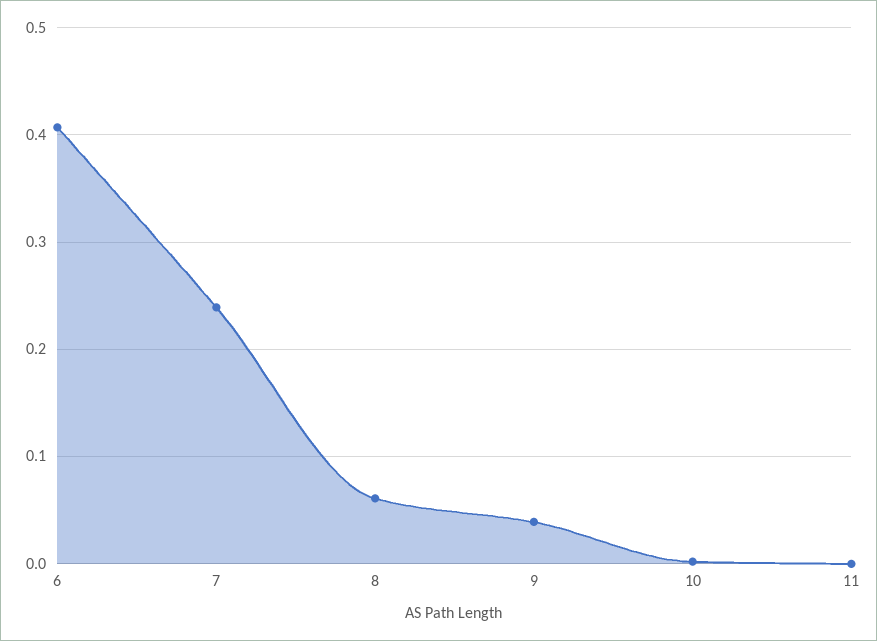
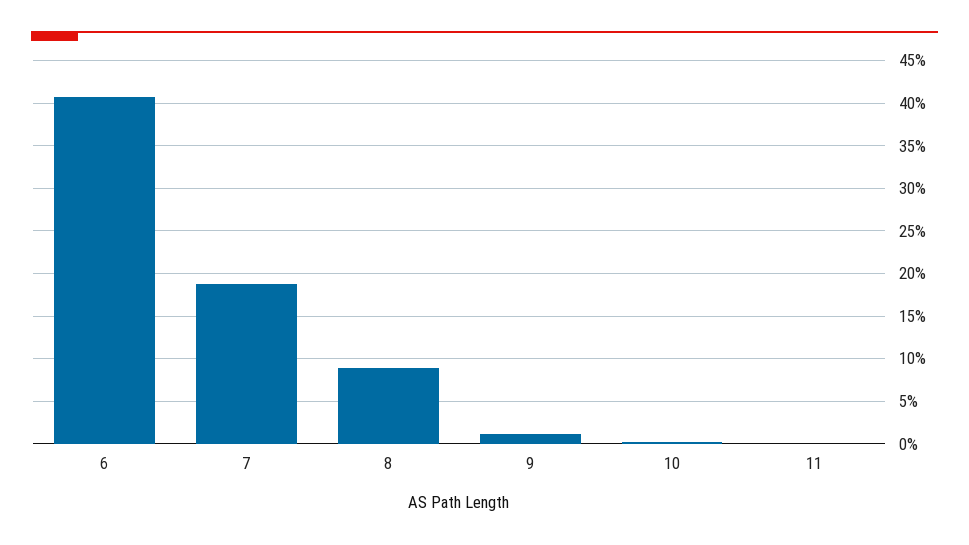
  {
    "6": 0.41,
-   "7": 0.24,
+   "7": 0.19,
-   "8": 0.06,
+   "8": 0.09,
-   "9": 0.04,
+   "9": 0.01,
    "10": 0,
    "11": 0
  }

